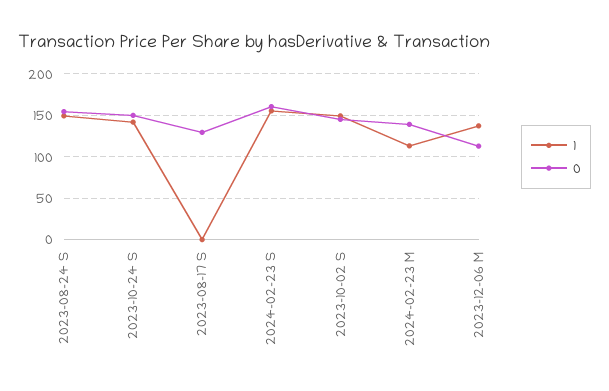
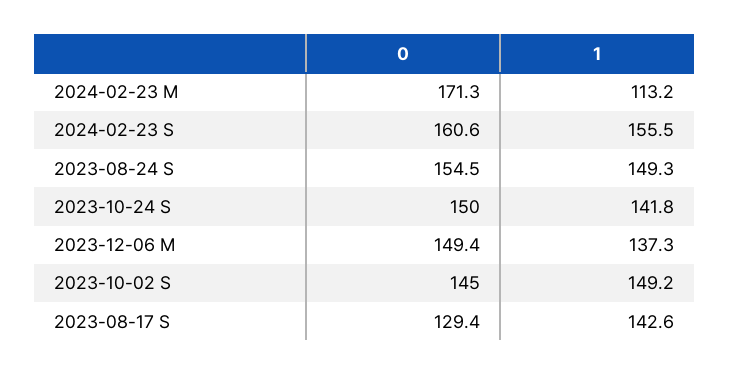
  {
    "1": {
      "2023-08-24 S": 149.3,
      "2023-10-24 S": 141.8,
-     "2023-08-17 S": 0,
+     "2023-08-17 S": 142.6,
      "2024-02-23 S": 155.5,
      "2023-10-02 S": 149.2,
      "2024-02-23 M": 113.2,
      "2023-12-06 M": 137.3
    },
    "0": {
      "2023-08-24 S": 154.5,
      "2023-10-24 S": 150,
      "2023-08-17 S": 129.4,
      "2024-02-23 S": 160.6,
      "2023-10-02 S": 145,
-     "2024-02-23 M": 140,
+     "2024-02-23 M": 171.3,
-     "2023-12-06 M": 110
+     "2023-12-06 M": 149.4
    }
  }

